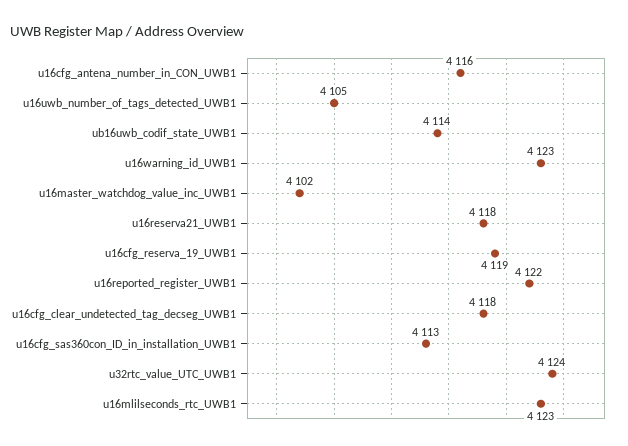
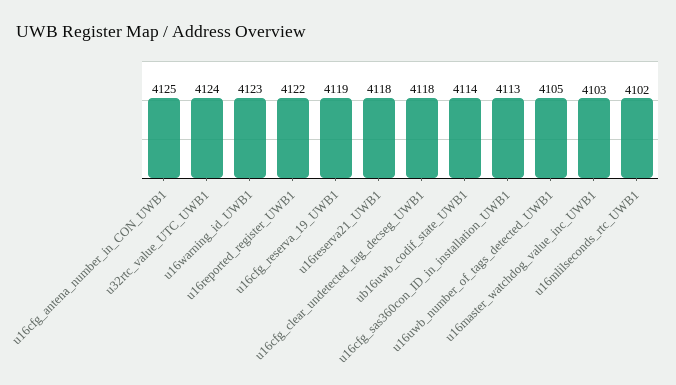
  {
-   "u16cfg_antena_number_in_CON_UWB1": 4116,
+   "u16cfg_antena_number_in_CON_UWB1": 4125,
    "u16uwb_number_of_tags_detected_UWB1": 4105,
    "ub16uwb_codif_state_UWB1": 4114,
    "u16warning_id_UWB1": 4123,
-   "u16master_watchdog_value_inc_UWB1": 4102,
+   "u16master_watchdog_value_inc_UWB1": 4103,
    "u16reserva21_UWB1": 4118,
    "u16cfg_reserva_19_UWB1": 4119,
    "u16reported_register_UWB1": 4122,
    "u16cfg_clear_undetected_tag_decseg_UWB1": 4118,
    "u16cfg_sas360con_ID_in_installation_UWB1": 4113,
    "u32rtc_value_UTC_UWB1": 4124,
-   "u16mlilseconds_rtc_UWB1": 4123
+   "u16mlilseconds_rtc_UWB1": 4102
  }

